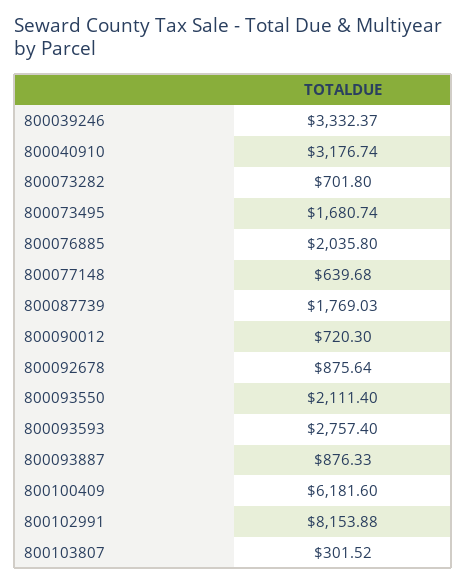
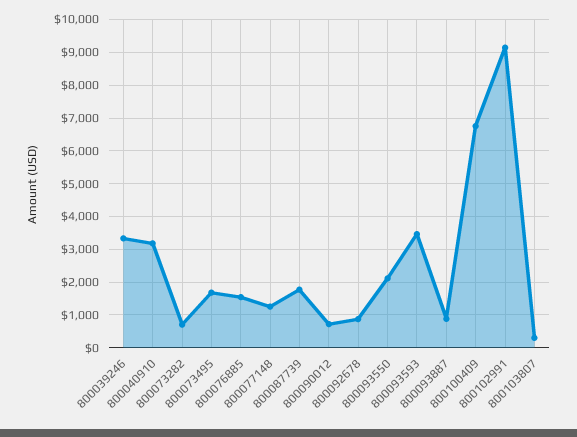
  {
    "800039246": 3332.37,
    "800040910": 3176.74,
    "800073282": 701.8,
    "800073495": 1680.74,
-   "800076885": 2035.8,
+   "800076885": 1600,
-   "800077148": 639.68,
+   "800077148": 1200,
    "800087739": 1769.03,
    "800090012": 720.3,
    "800092678": 875.64,
    "800093550": 2111.4,
-   "800093593": 2757.4,
+   "800093593": 3400,
    "800093887": 876.33,
-   "800100409": 6181.6,
+   "800100409": 6800,
-   "800102991": 8153.88,
+   "800102991": 9200,
    "800103807": 301.52
  }

